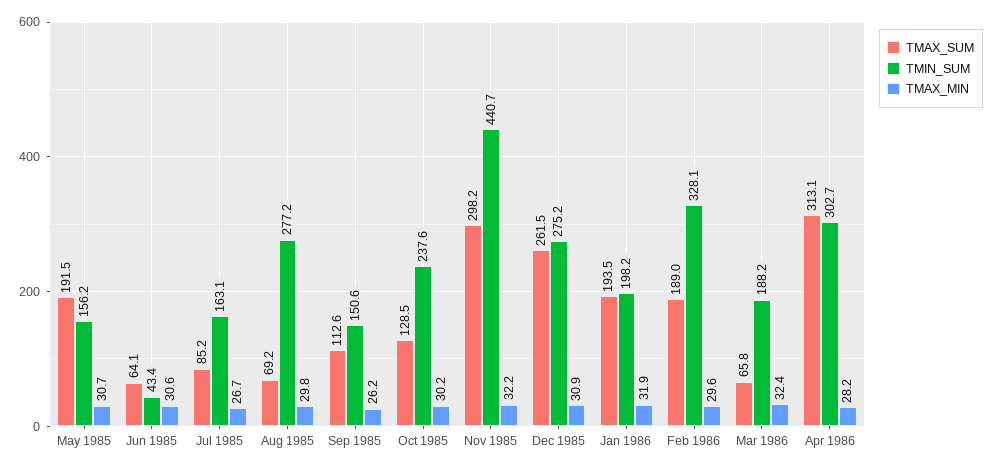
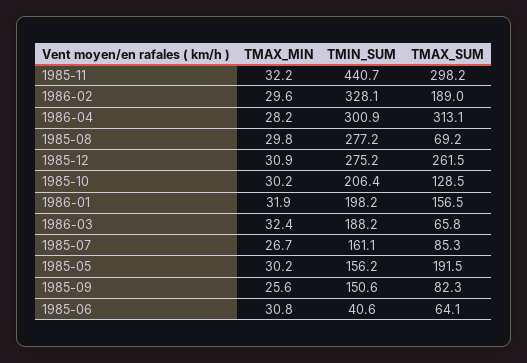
  {
    "TMAX_SUM": {
      "May 1985": 191.5,
      "Jun 1985": 64.1,
-     "Jul 1985": 85.2,
+     "Jul 1985": 85.3,
      "Aug 1985": 69.2,
-     "Sep 1985": 112.6,
+     "Sep 1985": 82.3,
      "Oct 1985": 128.5,
      "Nov 1985": 298.2,
      "Dec 1985": 261.5,
-     "Jan 1986": 193.5,
+     "Jan 1986": 156.5,
      "Feb 1986": 189,
      "Mar 1986": 65.8,
      "Apr 1986": 313.1
    },
    "TMIN_SUM": {
      "May 1985": 156.2,
-     "Jun 1985": 43.4,
+     "Jun 1985": 40.6,
-     "Jul 1985": 163.1,
+     "Jul 1985": 161.1,
      "Aug 1985": 277.2,
      "Sep 1985": 150.6,
-     "Oct 1985": 237.6,
+     "Oct 1985": 206.4,
      "Nov 1985": 440.7,
      "Dec 1985": 275.2,
      "Jan 1986": 198.2,
      "Feb 1986": 328.1,
      "Mar 1986": 188.2,
-     "Apr 1986": 302.7
+     "Apr 1986": 300.9
    },
    "TMAX_MIN": {
-     "May 1985": 30.7,
+     "May 1985": 30.2,
-     "Jun 1985": 30.6,
+     "Jun 1985": 30.8,
      "Jul 1985": 26.7,
      "Aug 1985": 29.8,
-     "Sep 1985": 26.2,
+     "Sep 1985": 25.6,
      "Oct 1985": 30.2,
      "Nov 1985": 32.2,
      "Dec 1985": 30.9,
      "Jan 1986": 31.9,
      "Feb 1986": 29.6,
      "Mar 1986": 32.4,
      "Apr 1986": 28.2
    }
  }

